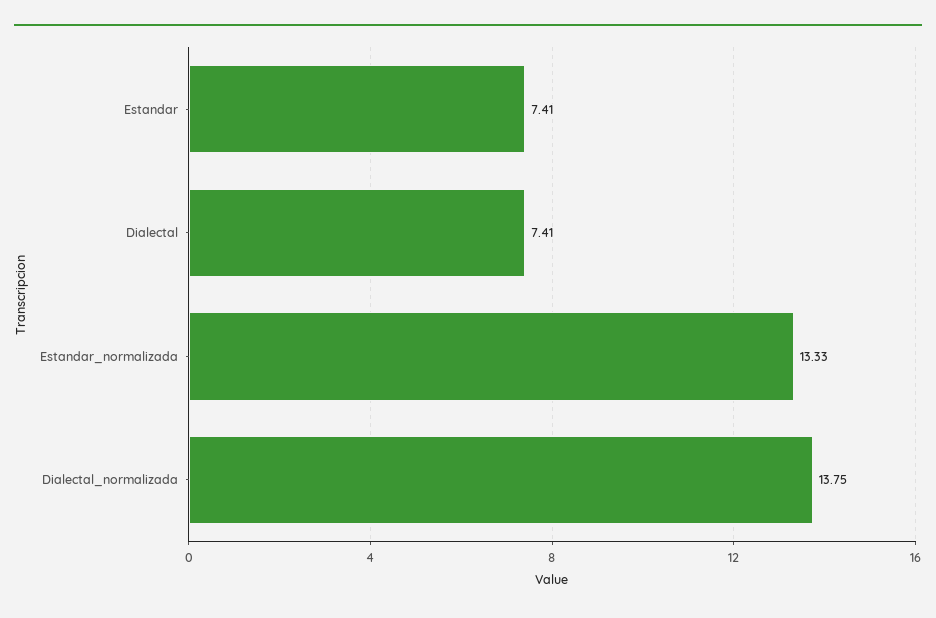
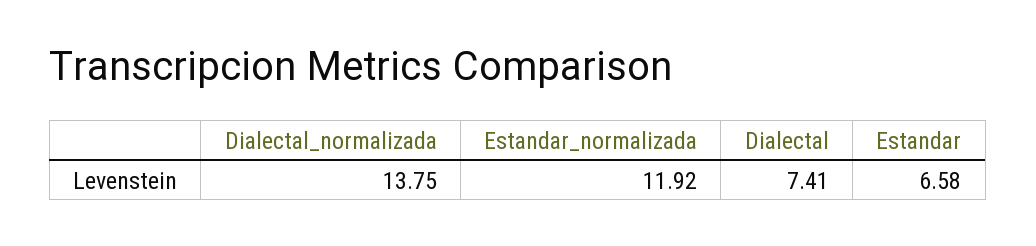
  {
-   "Estandar": 7.41,
+   "Estandar": 6.58,
    "Dialectal": 7.41,
-   "Estandar_normalizada": 13.33,
+   "Estandar_normalizada": 11.92,
    "Dialectal_normalizada": 13.75
  }

